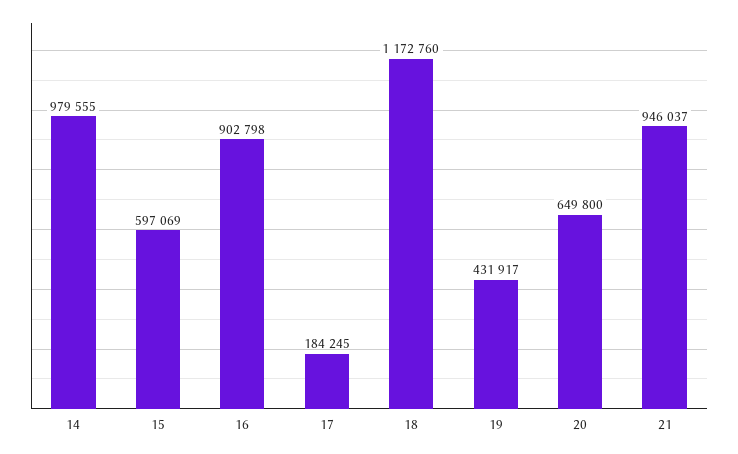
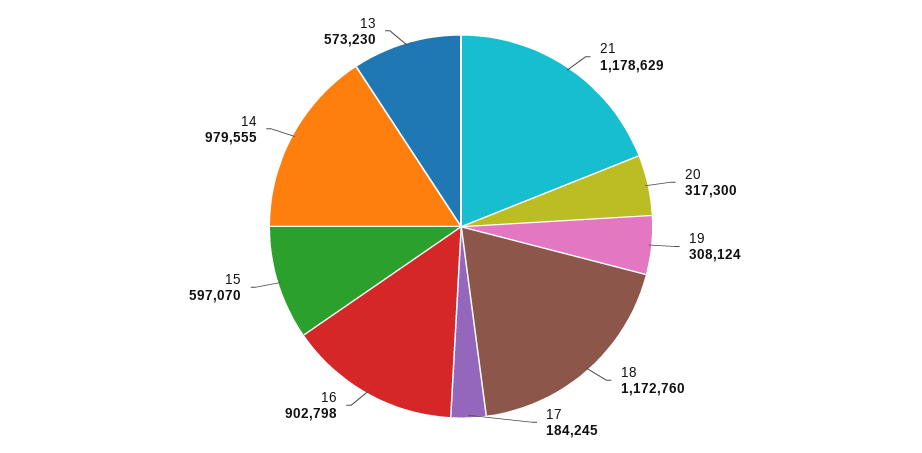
  {
    "14": 979555,
-   "15": 597069,
+   "15": 597070,
    "16": 902798,
    "17": 184245,
    "18": 1172760,
-   "19": 431917,
+   "19": 308124,
-   "20": 649800,
+   "20": 317300,
-   "21": 946037
+   "21": 1178629,
+   "13": 573230
  }

